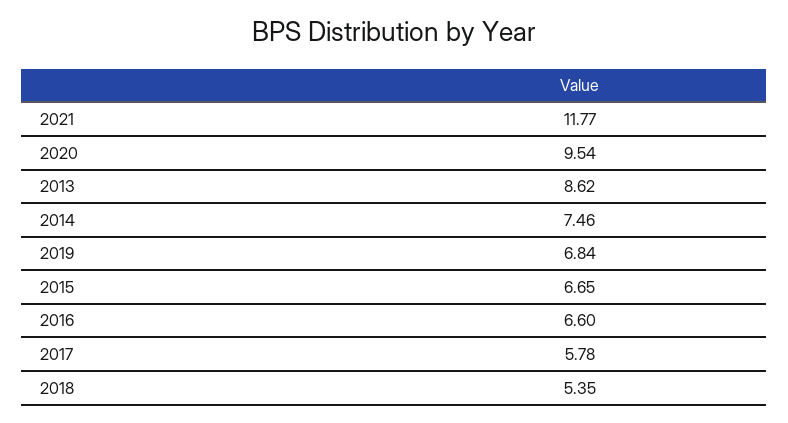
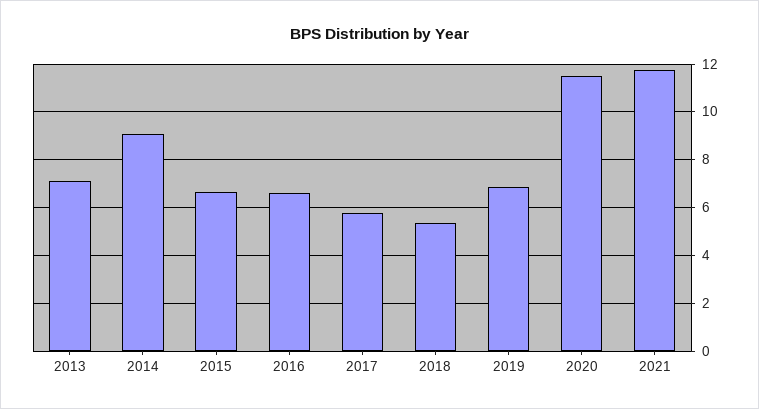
  {
    "2021": 11.77,
-   "2020": 9.54,
+   "2020": 11.5,
-   "2013": 8.62,
+   "2013": 7,
-   "2014": 7.46,
+   "2014": 9,
    "2019": 6.84,
    "2015": 6.65,
    "2016": 6.6,
    "2017": 5.78,
    "2018": 5.35
  }

